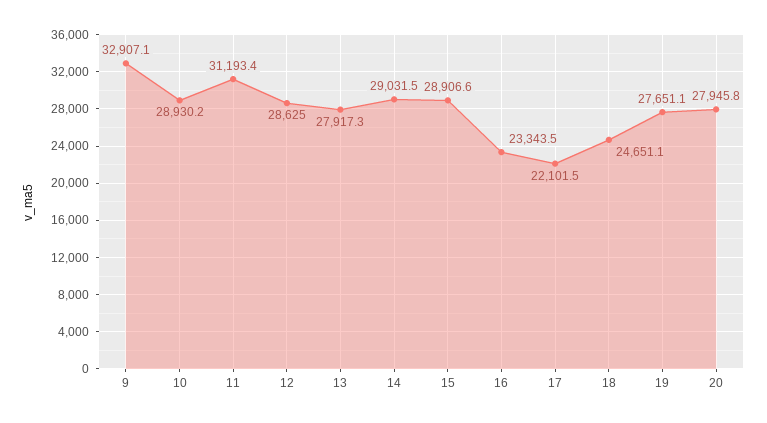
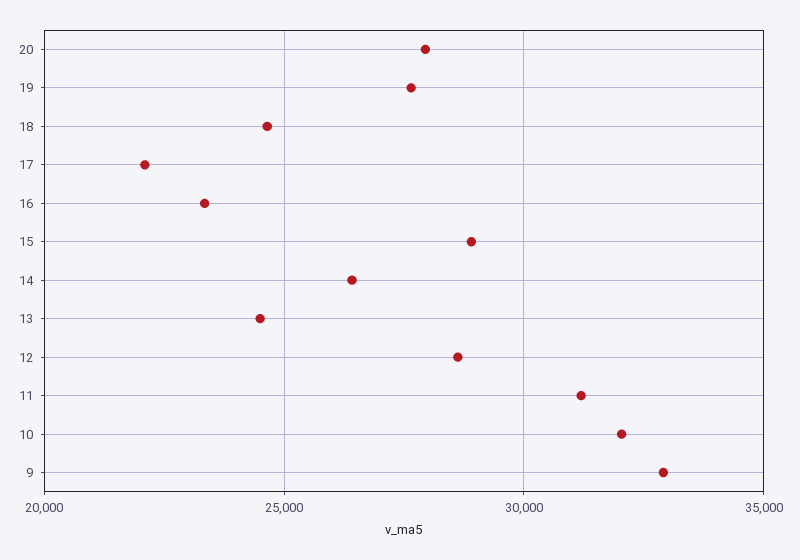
  {
    "9": 32907.1,
-   "10": 28930.2,
+   "10": 32000,
    "11": 31193.4,
    "12": 28625,
-   "13": 27917.3,
+   "13": 24500,
-   "14": 29031.5,
+   "14": 26500,
    "15": 28906.6,
    "16": 23343.5,
    "17": 22101.5,
    "18": 24651.1,
    "19": 27651.1,
    "20": 27945.8
  }

